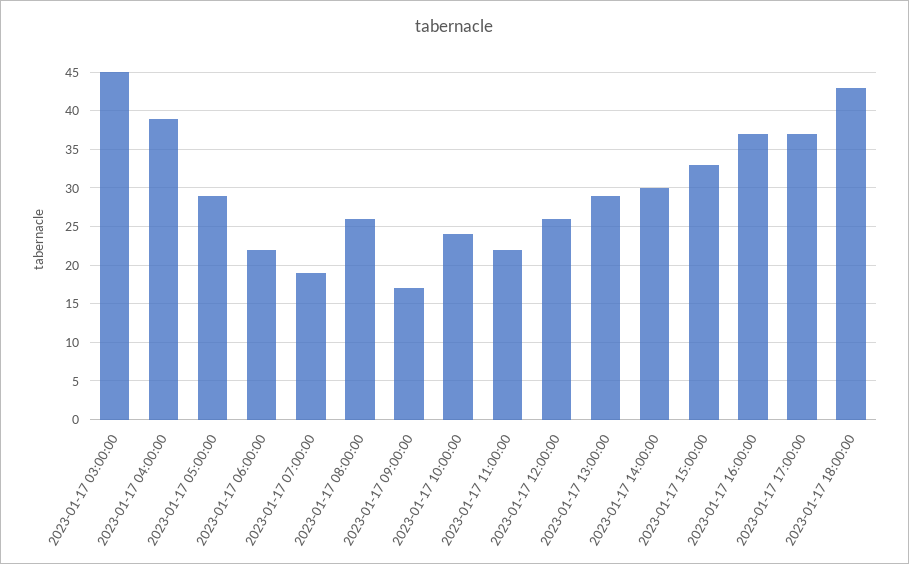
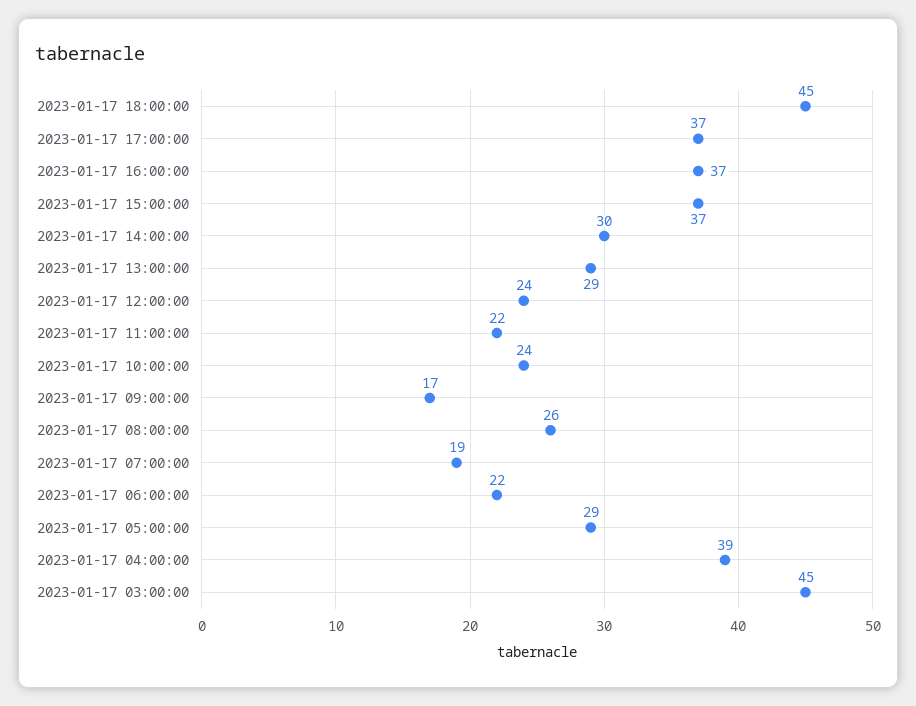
  {
    "2023-01-17 03:00:00": 45,
    "2023-01-17 04:00:00": 39,
    "2023-01-17 05:00:00": 29,
    "2023-01-17 06:00:00": 22,
    "2023-01-17 07:00:00": 19,
    "2023-01-17 08:00:00": 26,
    "2023-01-17 09:00:00": 17,
    "2023-01-17 10:00:00": 24,
    "2023-01-17 11:00:00": 22,
-   "2023-01-17 12:00:00": 26,
+   "2023-01-17 12:00:00": 24,
    "2023-01-17 13:00:00": 29,
    "2023-01-17 14:00:00": 30,
-   "2023-01-17 15:00:00": 33,
+   "2023-01-17 15:00:00": 37,
    "2023-01-17 16:00:00": 37,
    "2023-01-17 17:00:00": 37,
-   "2023-01-17 18:00:00": 43
+   "2023-01-17 18:00:00": 45
  }

